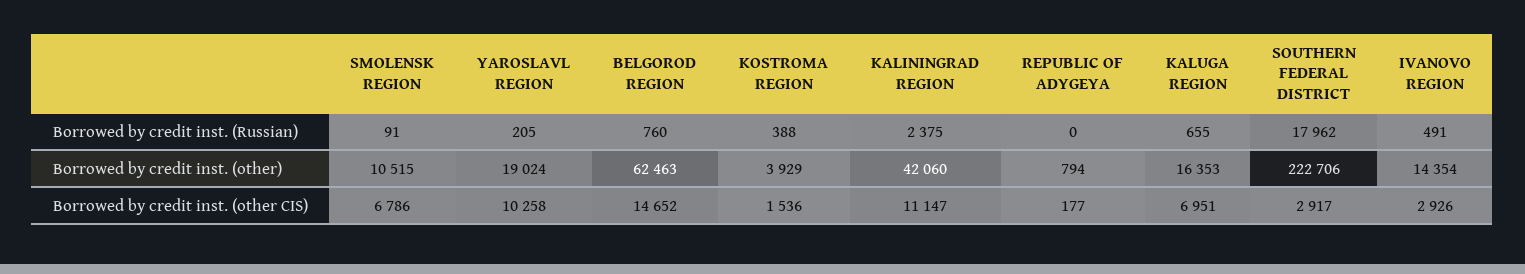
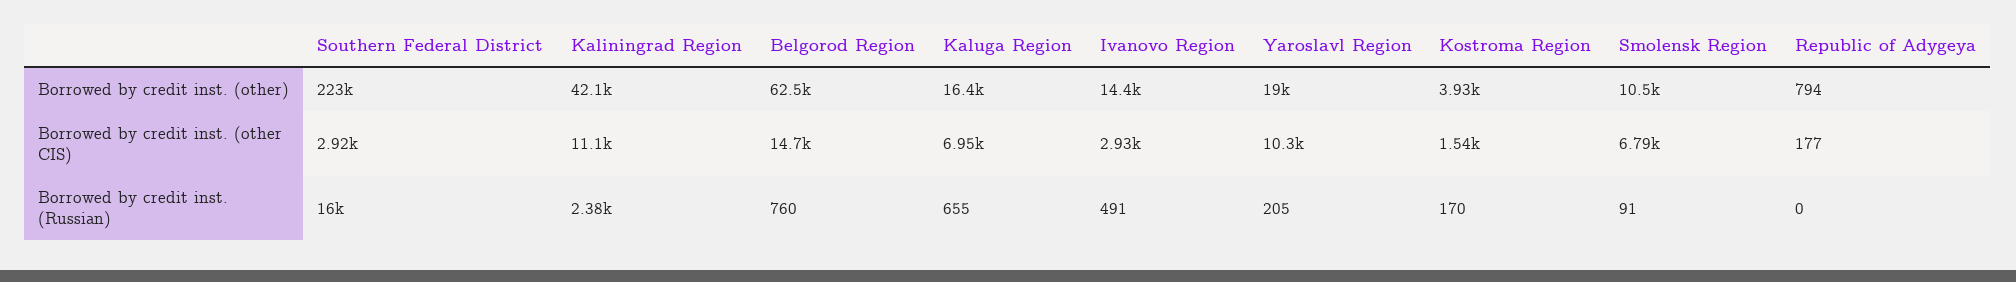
  {
    "SMOLENSK REGION": {
      "Borrowed by credit inst. (Russian)": 91,
      "Borrowed by credit inst. (other)": 10515,
      "Borrowed by credit inst. (other CIS)": 6786
    },
    "YAROSLAVL REGION": {
      "Borrowed by credit inst. (Russian)": 205,
      "Borrowed by credit inst. (other)": 19024,
      "Borrowed by credit inst. (other CIS)": 10258
    },
    "BELGOROD REGION": {
      "Borrowed by credit inst. (Russian)": 760,
      "Borrowed by credit inst. (other)": 62463,
      "Borrowed by credit inst. (other CIS)": 14652
    },
    "KOSTROMA REGION": {
-     "Borrowed by credit inst. (Russian)": 388,
+     "Borrowed by credit inst. (Russian)": 170,
      "Borrowed by credit inst. (other)": 3929,
      "Borrowed by credit inst. (other CIS)": 1536
    },
    "KALININGRAD REGION": {
      "Borrowed by credit inst. (Russian)": 2375,
      "Borrowed by credit inst. (other)": 42060,
      "Borrowed by credit inst. (other CIS)": 11147
    },
    "REPUBLIC OF ADYGEYA": {
      "Borrowed by credit inst. (Russian)": 0,
      "Borrowed by credit inst. (other)": 794,
      "Borrowed by credit inst. (other CIS)": 177
    },
    "KALUGA REGION": {
      "Borrowed by credit inst. (Russian)": 655,
      "Borrowed by credit inst. (other)": 16353,
      "Borrowed by credit inst. (other CIS)": 6951
    },
    "SOUTHERN FEDERAL DISTRICT": {
-     "Borrowed by credit inst. (Russian)": 17962,
+     "Borrowed by credit inst. (Russian)": 16000,
      "Borrowed by credit inst. (other)": 222706,
      "Borrowed by credit inst. (other CIS)": 2917
    },
    "IVANOVO REGION": {
      "Borrowed by credit inst. (Russian)": 491,
      "Borrowed by credit inst. (other)": 14354,
      "Borrowed by credit inst. (other CIS)": 2926
    }
  }

